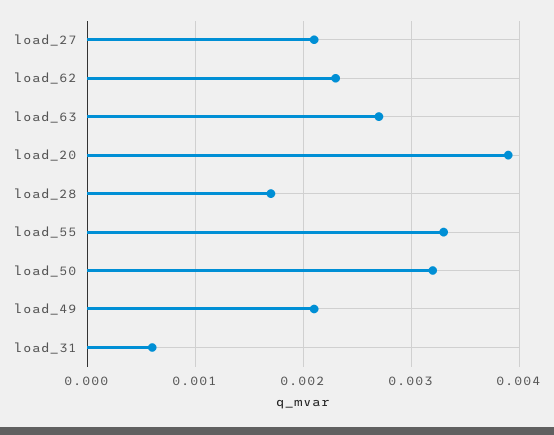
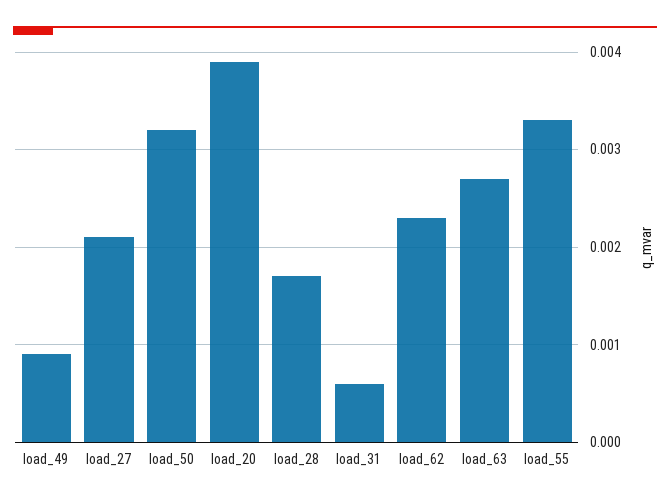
  {
    "load_27": 0.0021,
    "load_62": 0.0023,
    "load_63": 0.0027,
    "load_20": 0.0039,
    "load_28": 0.0017,
    "load_55": 0.0033,
    "load_50": 0.0032,
-   "load_49": 0.0021,
+   "load_49": 0.0009,
    "load_31": 0.0006
  }

